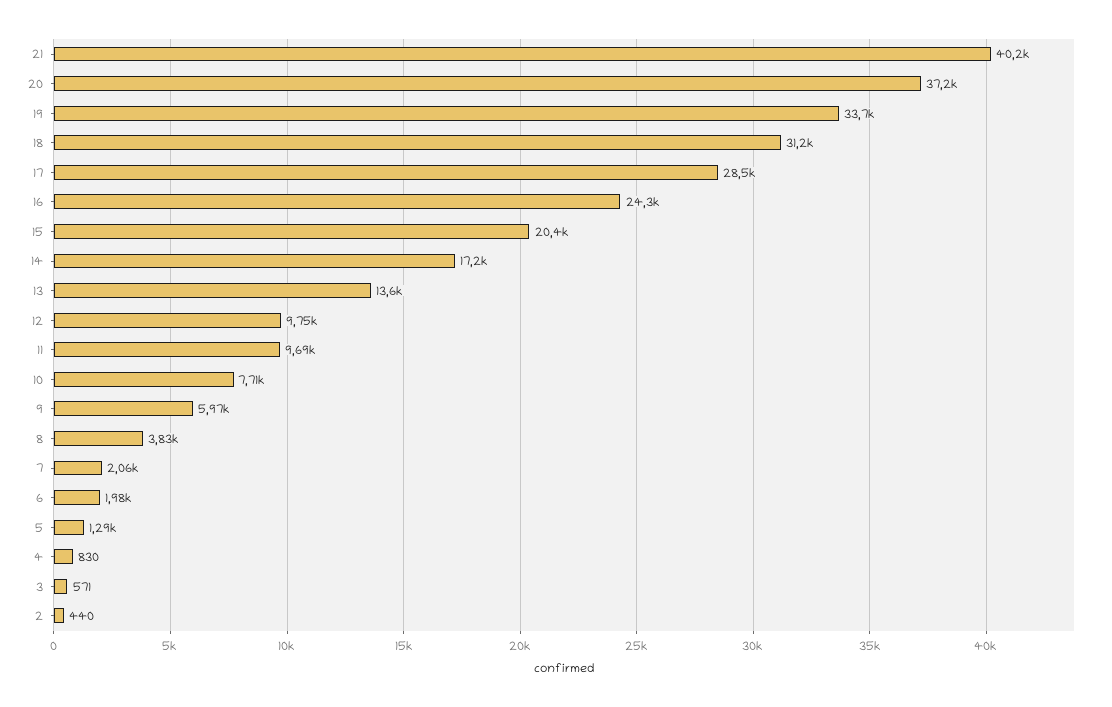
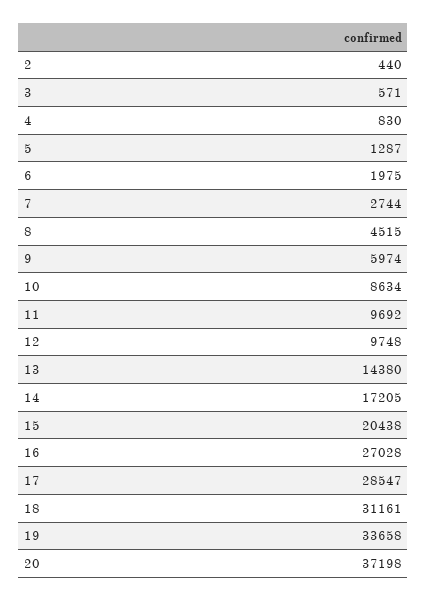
  {
-   "21": 40200,
    "20": 37198,
    "19": 33658,
    "18": 31161,
    "17": 28547,
-   "16": 24300,
+   "16": 27028,
    "15": 20438,
    "14": 17205,
-   "13": 13600,
+   "13": 14380,
    "12": 9748,
    "11": 9692,
-   "10": 7710,
+   "10": 8634,
    "9": 5974,
-   "8": 3830,
+   "8": 4515,
-   "7": 2060,
+   "7": 2744,
    "6": 1975,
    "5": 1287,
    "4": 830,
    "3": 571,
    "2": 440
  }

